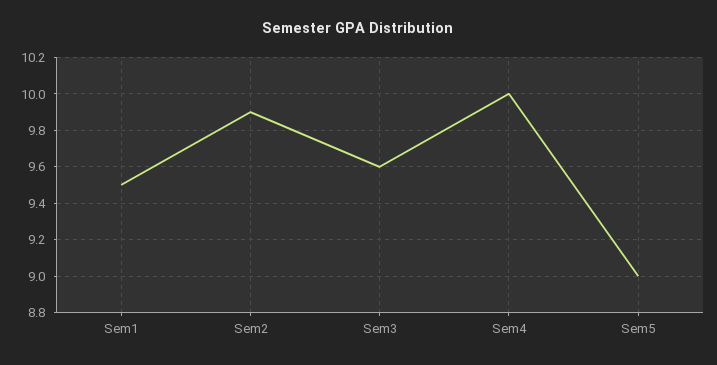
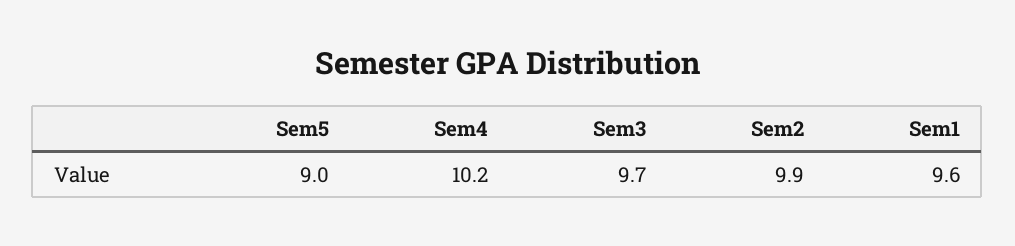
  {
-   "Sem1": 9.5,
+   "Sem1": 9.6,
    "Sem2": 9.9,
-   "Sem3": 9.6,
+   "Sem3": 9.7,
-   "Sem4": 10,
+   "Sem4": 10.2,
    "Sem5": 9
  }

